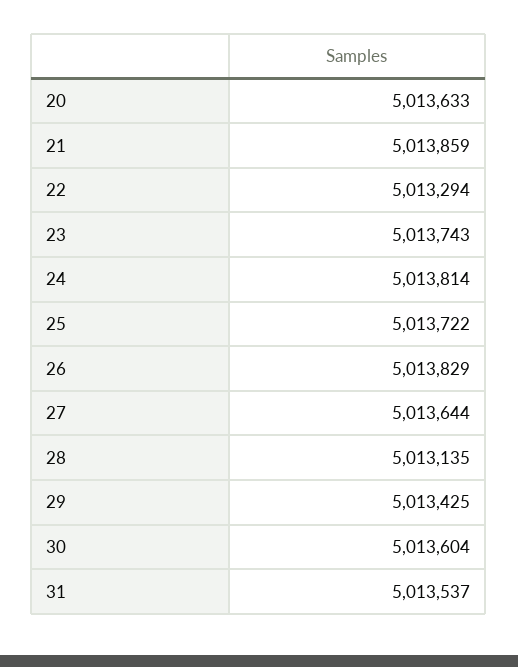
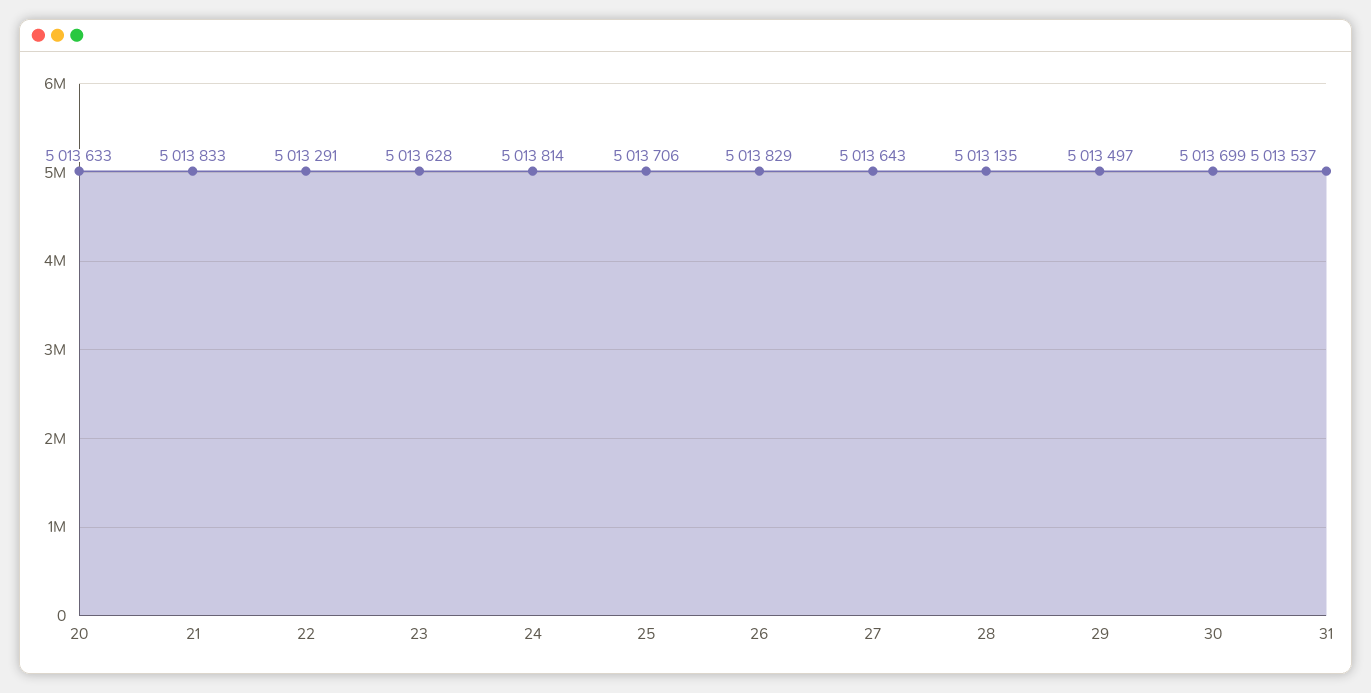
  {
    "20": 5013633,
-   "21": 5013859,
+   "21": 5013833,
-   "22": 5013294,
+   "22": 5013291,
-   "23": 5013743,
+   "23": 5013628,
    "24": 5013814,
-   "25": 5013722,
+   "25": 5013706,
    "26": 5013829,
-   "27": 5013644,
+   "27": 5013643,
    "28": 5013135,
-   "29": 5013425,
+   "29": 5013497,
-   "30": 5013604,
+   "30": 5013699,
    "31": 5013537
  }

